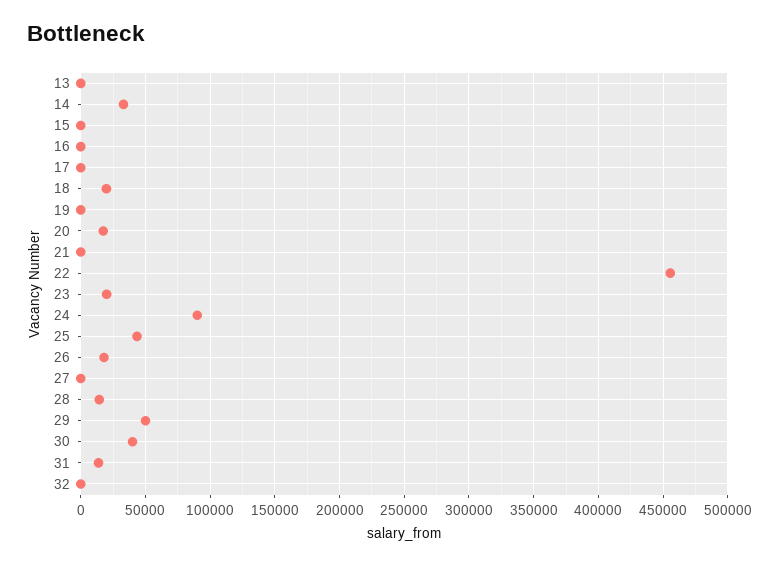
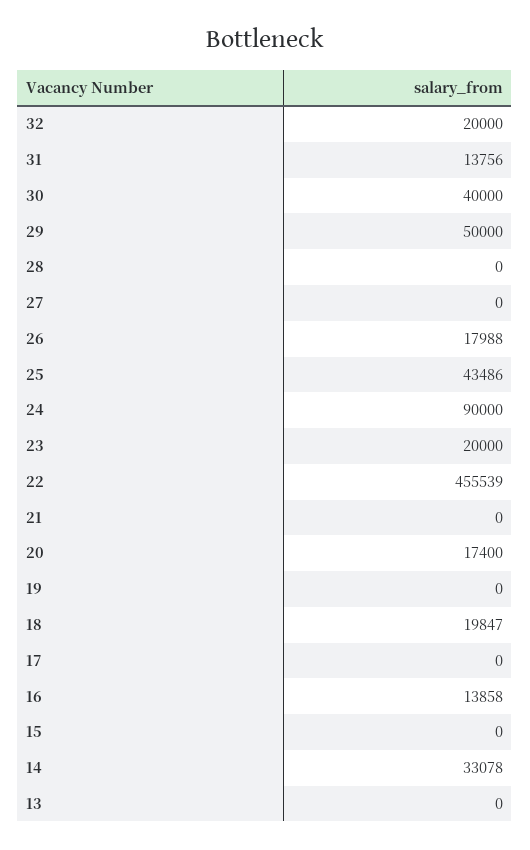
  {
    "13": 0,
    "14": 33078,
    "15": 0,
-   "16": 0,
+   "16": 13858,
    "17": 0,
    "18": 19847,
    "19": 0,
    "20": 17400,
    "21": 0,
    "22": 455539,
    "23": 20000,
    "24": 90000,
    "25": 43486,
    "26": 17988,
    "27": 0,
-   "28": 15000,
+   "28": 0,
    "29": 50000,
    "30": 40000,
    "31": 13756,
-   "32": 0
+   "32": 20000
  }

